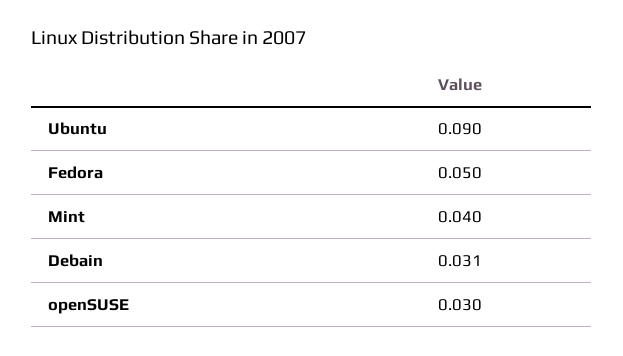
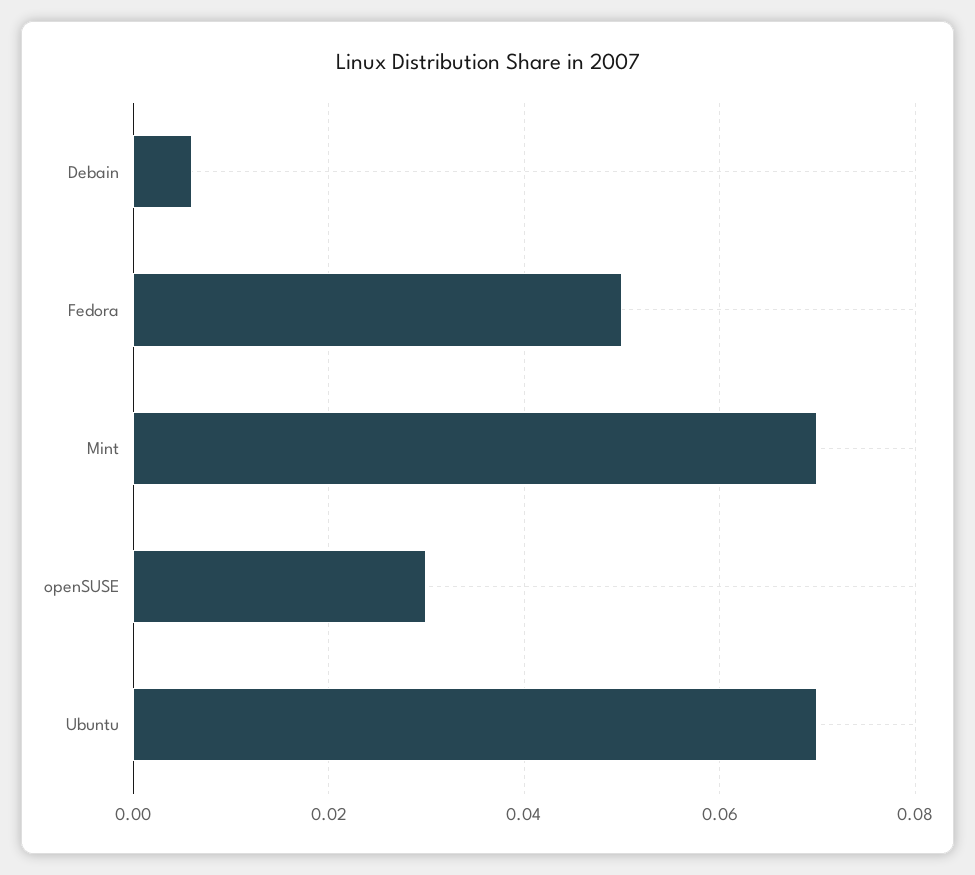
  {
-   "Ubuntu": 0.09,
+   "Ubuntu": 0.07,
    "Fedora": 0.05,
-   "Mint": 0.04,
+   "Mint": 0.07,
-   "Debain": 0.031,
+   "Debain": 0.005,
    "openSUSE": 0.03
  }

